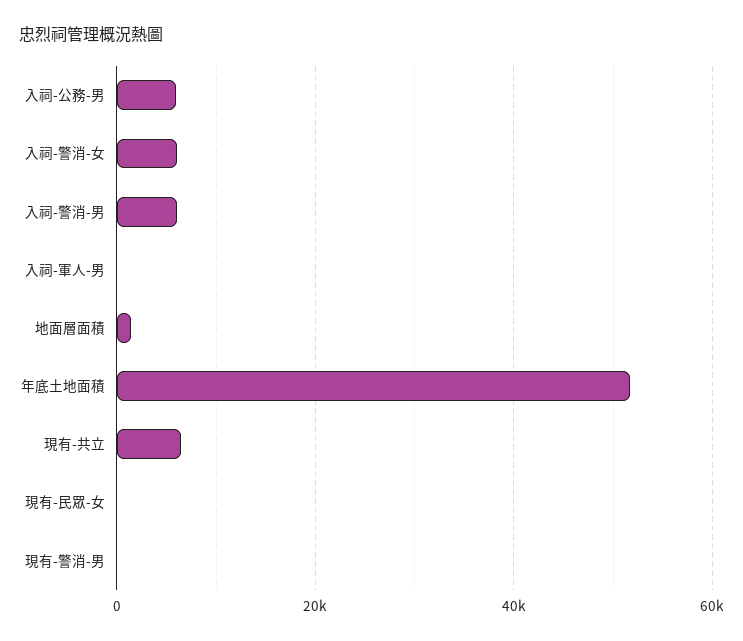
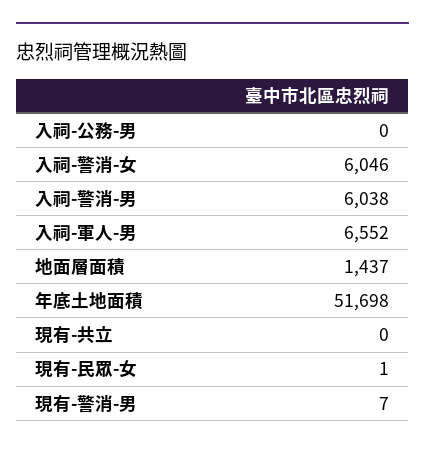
  {
-   "入祠-公務-男": 6000,
+   "入祠-公務-男": 0,
    "入祠-警消-女": 6046,
    "入祠-警消-男": 6038,
-   "入祠-軍人-男": 0,
+   "入祠-軍人-男": 6552,
    "地面層面積": 1437,
    "年底土地面積": 51698,
-   "現有-共立": 6000,
+   "現有-共立": 0,
    "現有-民眾-女": 1,
    "現有-警消-男": 7
  }

